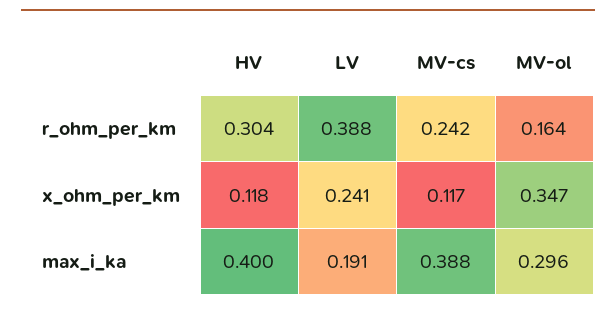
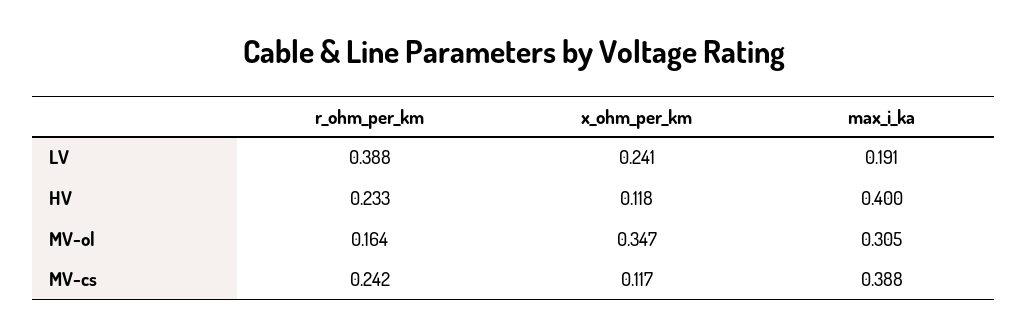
  {
    "HV": {
-     "r_ohm_per_km": 0.304,
+     "r_ohm_per_km": 0.233,
      "x_ohm_per_km": 0.118,
      "max_i_ka": 0.4
    },
    "LV": {
      "r_ohm_per_km": 0.388,
      "x_ohm_per_km": 0.241,
      "max_i_ka": 0.191
    },
    "MV-cs": {
      "r_ohm_per_km": 0.242,
      "x_ohm_per_km": 0.117,
      "max_i_ka": 0.388
    },
    "MV-ol": {
      "r_ohm_per_km": 0.164,
      "x_ohm_per_km": 0.347,
-     "max_i_ka": 0.296
+     "max_i_ka": 0.305
    }
  }

